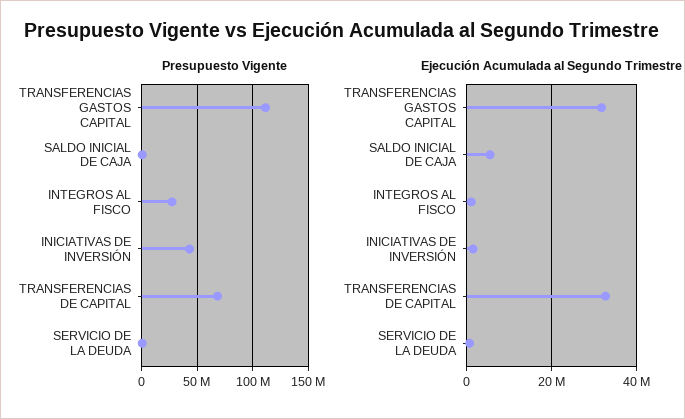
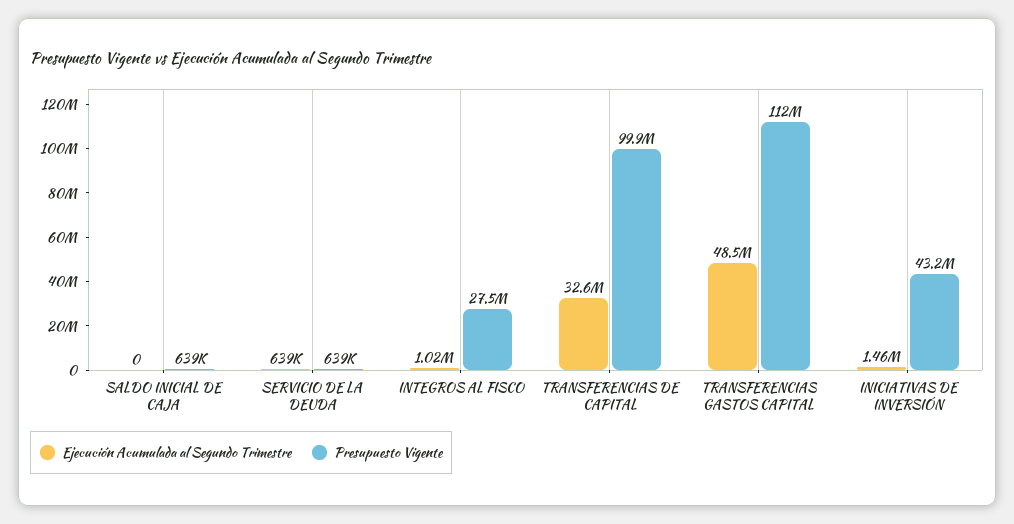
  {
    "Presupuesto Vigente": {
      "TRANSFERENCIAS GASTOS CAPITAL": 112000000,
      "SALDO INICIAL DE CAJA": 639000,
      "INTEGROS AL FISCO": 27500000,
      "INICIATIVAS DE INVERSIÓN": 43200000,
-     "TRANSFERENCIAS DE CAPITAL": 70000000,
+     "TRANSFERENCIAS DE CAPITAL": 99900000,
      "SERVICIO DE LA DEUDA": 639000
    },
    "Ejecución Acumulada al Segundo Trimestre": {
-     "TRANSFERENCIAS GASTOS CAPITAL": 32000000,
+     "TRANSFERENCIAS GASTOS CAPITAL": 48500000,
-     "SALDO INICIAL DE CAJA": 6000000,
+     "SALDO INICIAL DE CAJA": 0,
      "INTEGROS AL FISCO": 1020000,
      "INICIATIVAS DE INVERSIÓN": 1460000,
      "TRANSFERENCIAS DE CAPITAL": 32600000,
      "SERVICIO DE LA DEUDA": 639000
    }
  }

